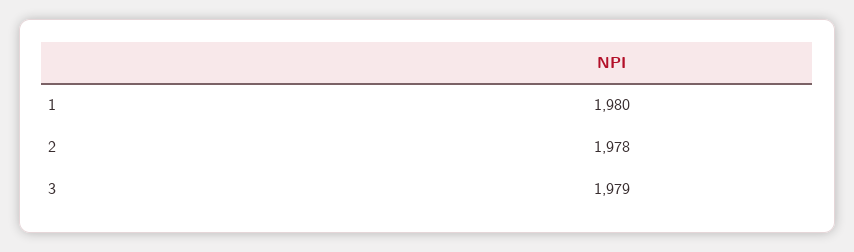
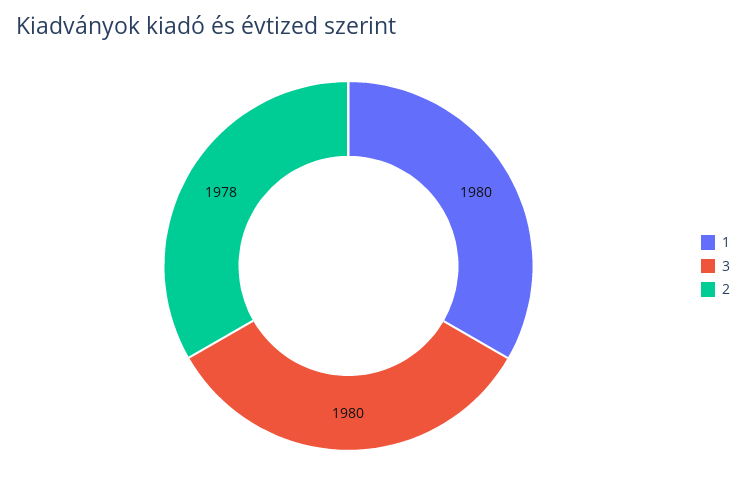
  {
    "1": 1980,
    "2": 1978,
-   "3": 1979
+   "3": 1980
  }

